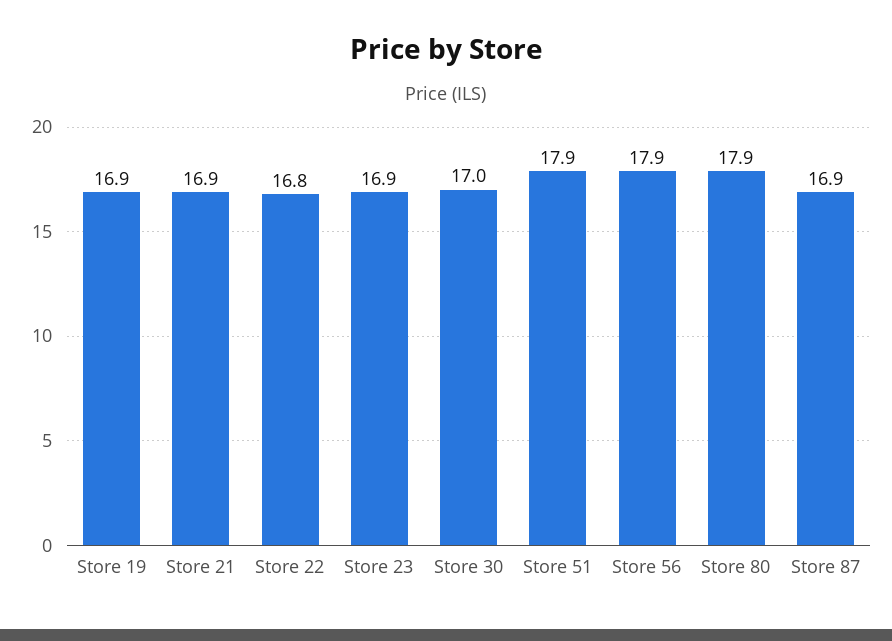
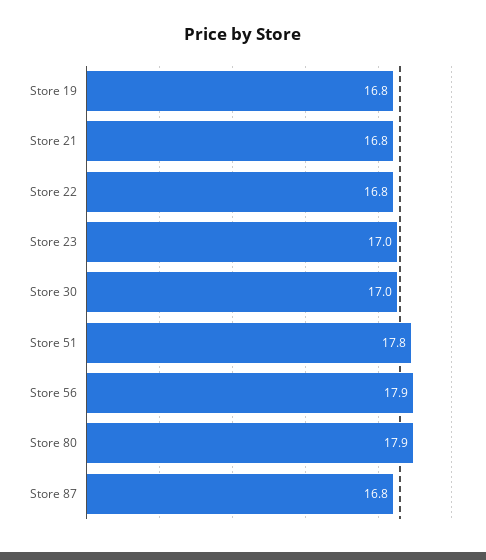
  {
-   "Store 19": 16.9,
+   "Store 19": 16.8,
-   "Store 21": 16.9,
+   "Store 21": 16.8,
    "Store 22": 16.8,
-   "Store 23": 16.9,
+   "Store 23": 17,
    "Store 30": 17,
-   "Store 51": 17.9,
+   "Store 51": 17.8,
    "Store 56": 17.9,
    "Store 80": 17.9,
-   "Store 87": 16.9
+   "Store 87": 16.8
  }

